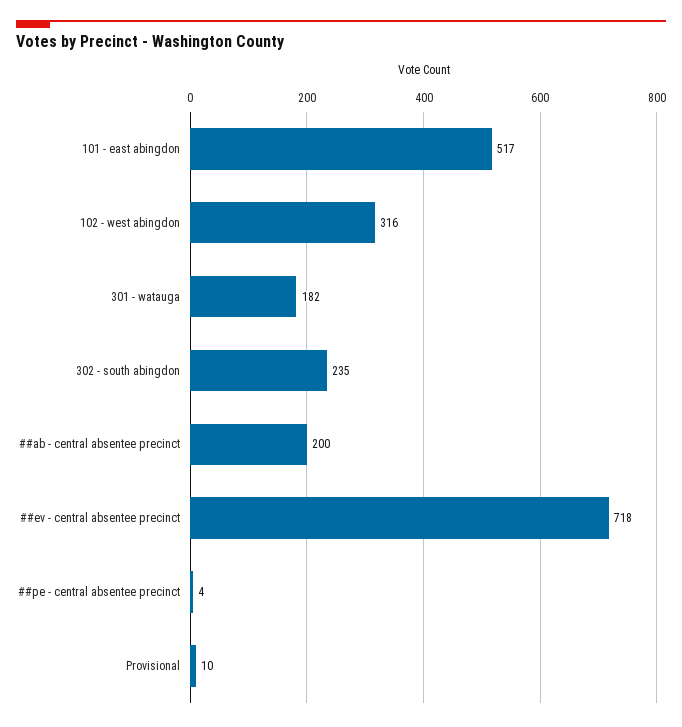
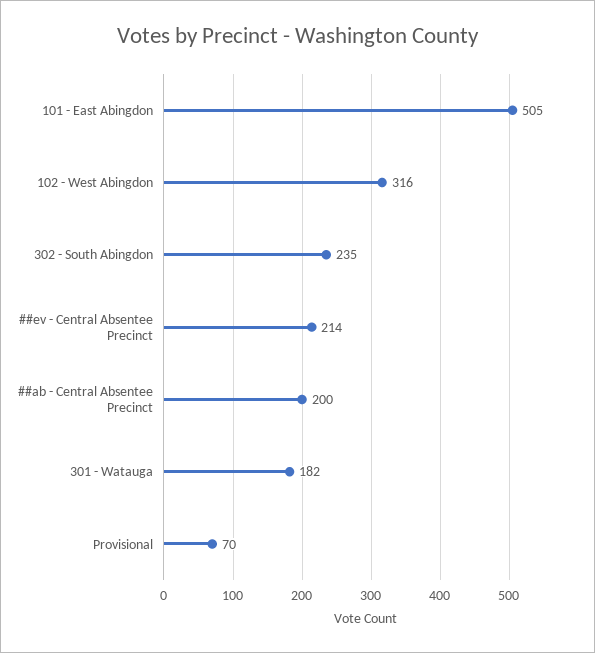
  {
-   "101 - east abingdon": 517,
+   "101 - east abingdon": 505,
    "102 - west abingdon": 316,
    "301 - watauga": 182,
    "302 - south abingdon": 235,
    "##ab - central absentee precinct": 200,
-   "##ev - central absentee precinct": 718,
+   "##ev - central absentee precinct": 214,
-   "##pe - central absentee precinct": 4,
-   "Provisional": 10
+   "Provisional": 70
  }

